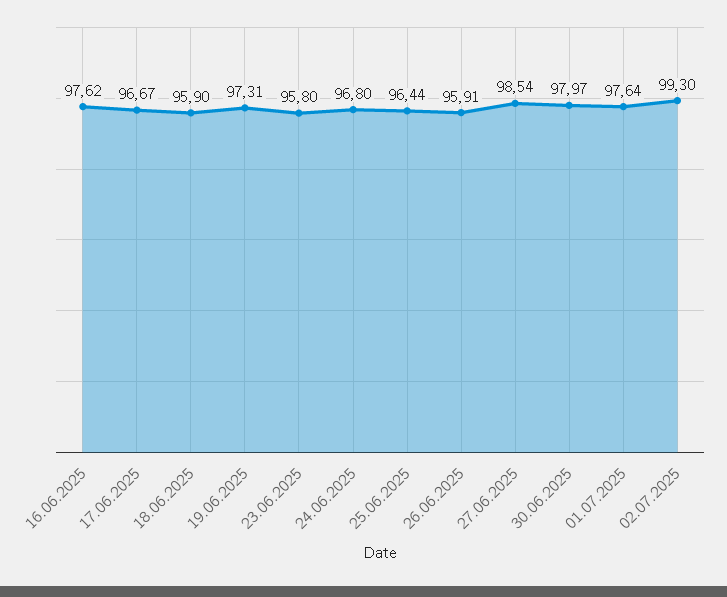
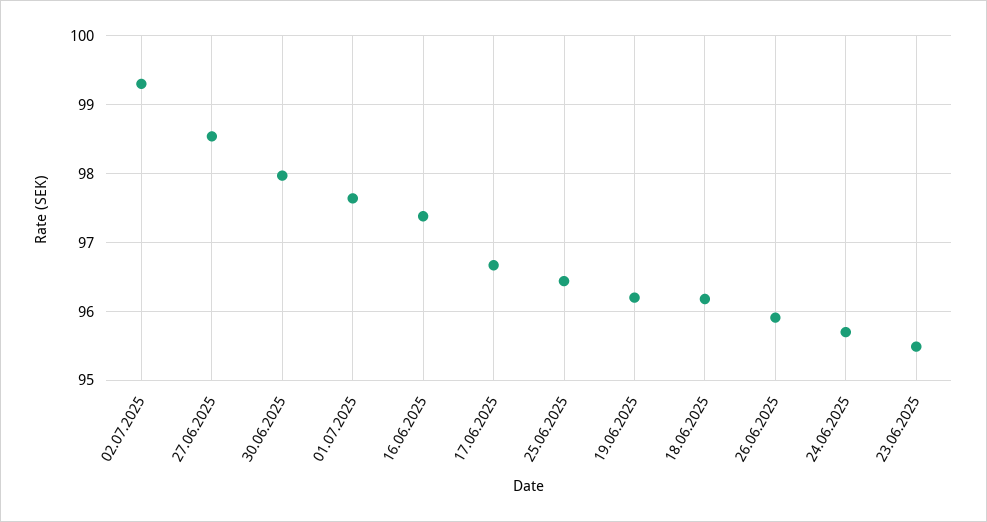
  {
-   "16.06.2025": 97.62,
+   "16.06.2025": 97.4,
    "17.06.2025": 96.67,
-   "18.06.2025": 95.9,
+   "18.06.2025": 96.2,
-   "19.06.2025": 97.31,
+   "19.06.2025": 96.2,
-   "23.06.2025": 95.8,
+   "23.06.2025": 95.5,
-   "24.06.2025": 96.8,
+   "24.06.2025": 95.7,
    "25.06.2025": 96.44,
    "26.06.2025": 95.91,
    "27.06.2025": 98.54,
    "30.06.2025": 97.97,
    "01.07.2025": 97.64,
    "02.07.2025": 99.3
  }

